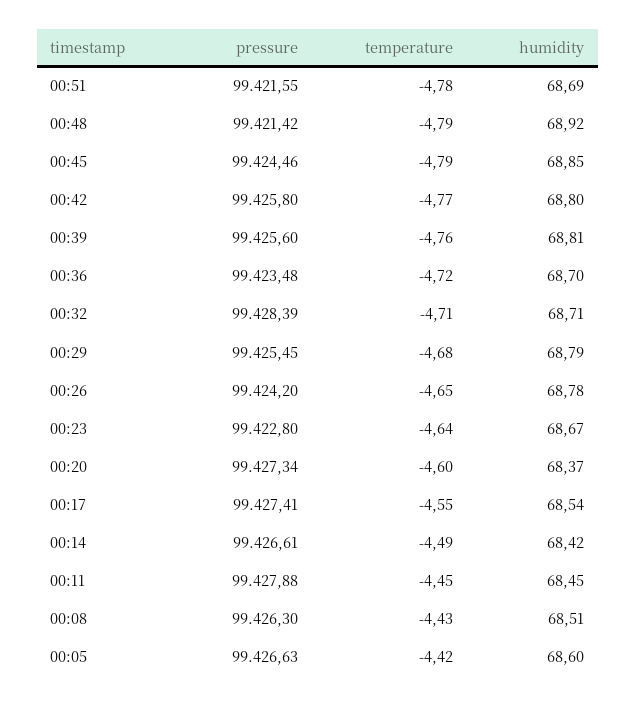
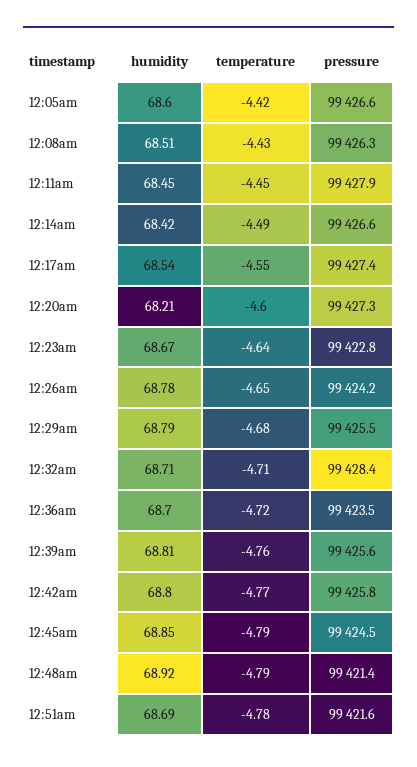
  {
    "pressure": {
      "00:51": 99421.55,
      "00:48": 99421.42,
      "00:45": 99424.46,
      "00:42": 99425.8,
      "00:39": 99425.6,
      "00:36": 99423.48,
      "00:32": 99428.39,
      "00:29": 99425.45,
      "00:26": 99424.2,
      "00:23": 99422.8,
      "00:20": 99427.34,
      "00:17": 99427.41,
      "00:14": 99426.61,
      "00:11": 99427.88,
      "00:08": 99426.3,
      "00:05": 99426.63
    },
    "temperature": {
      "00:51": -4.78,
      "00:48": -4.79,
      "00:45": -4.79,
      "00:42": -4.77,
      "00:39": -4.76,
      "00:36": -4.72,
      "00:32": -4.71,
      "00:29": -4.68,
      "00:26": -4.65,
      "00:23": -4.64,
      "00:20": -4.6,
      "00:17": -4.55,
      "00:14": -4.49,
      "00:11": -4.45,
      "00:08": -4.43,
      "00:05": -4.42
    },
    "humidity": {
      "00:51": 68.69,
      "00:48": 68.92,
      "00:45": 68.85,
      "00:42": 68.8,
      "00:39": 68.81,
      "00:36": 68.7,
      "00:32": 68.71,
      "00:29": 68.79,
      "00:26": 68.78,
      "00:23": 68.67,
-     "00:20": 68.37,
+     "00:20": 68.21,
      "00:17": 68.54,
      "00:14": 68.42,
      "00:11": 68.45,
      "00:08": 68.51,
      "00:05": 68.6
    }
  }

